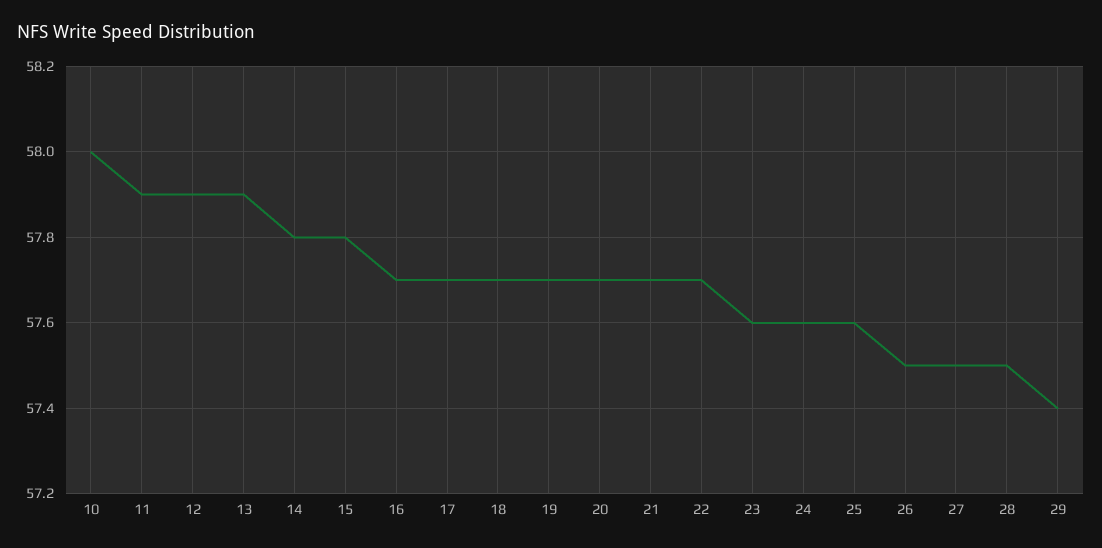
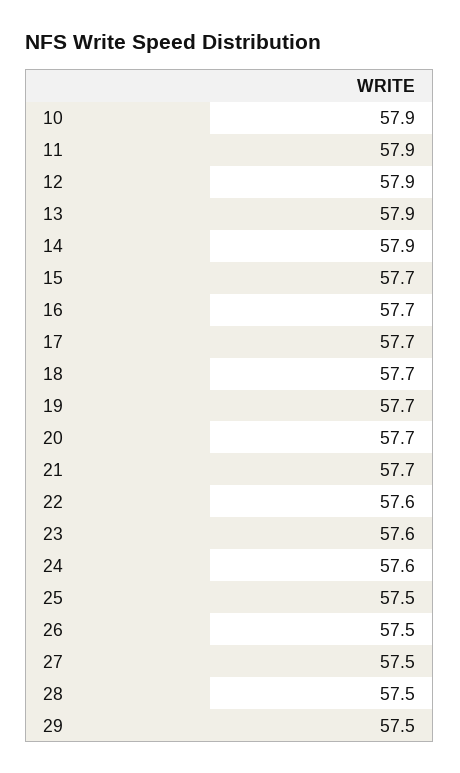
  {
-   "10": 58,
+   "10": 57.9,
    "11": 57.9,
    "12": 57.9,
    "13": 57.9,
-   "14": 57.8,
+   "14": 57.9,
-   "15": 57.8,
+   "15": 57.7,
    "16": 57.7,
    "17": 57.7,
    "18": 57.7,
    "19": 57.7,
    "20": 57.7,
    "21": 57.7,
-   "22": 57.7,
+   "22": 57.6,
    "23": 57.6,
    "24": 57.6,
-   "25": 57.6,
+   "25": 57.5,
    "26": 57.5,
    "27": 57.5,
    "28": 57.5,
-   "29": 57.4
+   "29": 57.5
  }

